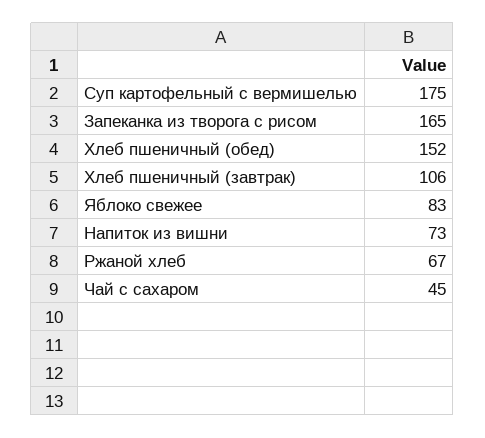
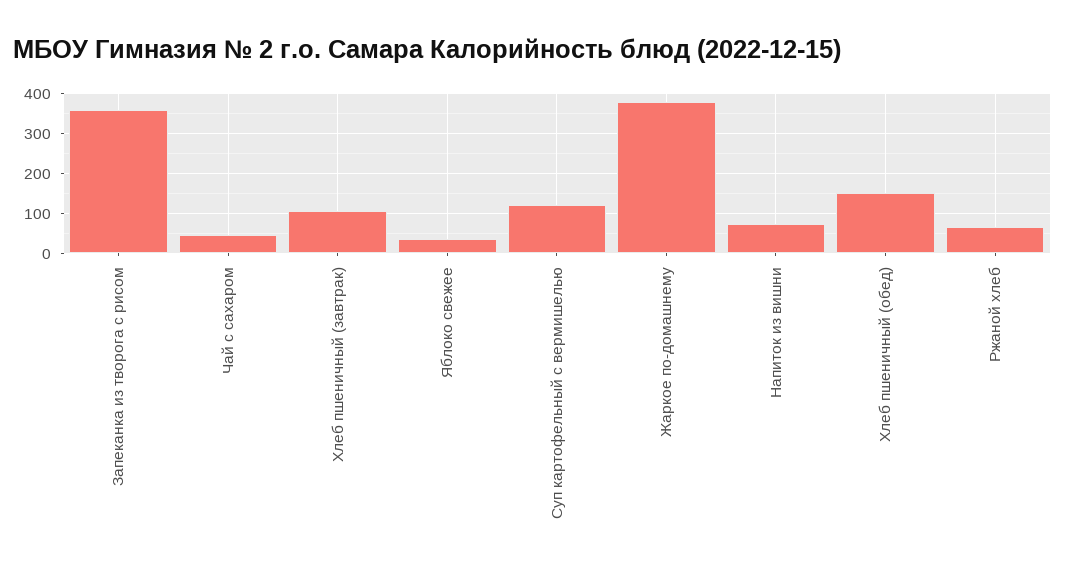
  {
-   "Суп картофельный с вермишелью": 175,
+   "Суп картофельный с вермишелью": 120,
-   "Запеканка из творога с рисом": 165,
+   "Запеканка из творога с рисом": 360,
    "Хлеб пшеничный (обед)": 152,
    "Хлеб пшеничный (завтрак)": 106,
-   "Яблоко свежее": 83,
+   "Яблоко свежее": 40,
    "Напиток из вишни": 73,
    "Ржаной хлеб": 67,
-   "Чай с сахаром": 45
+   "Чай с сахаром": 45,
+   "Жаркое по-домашнему": 380
  }

